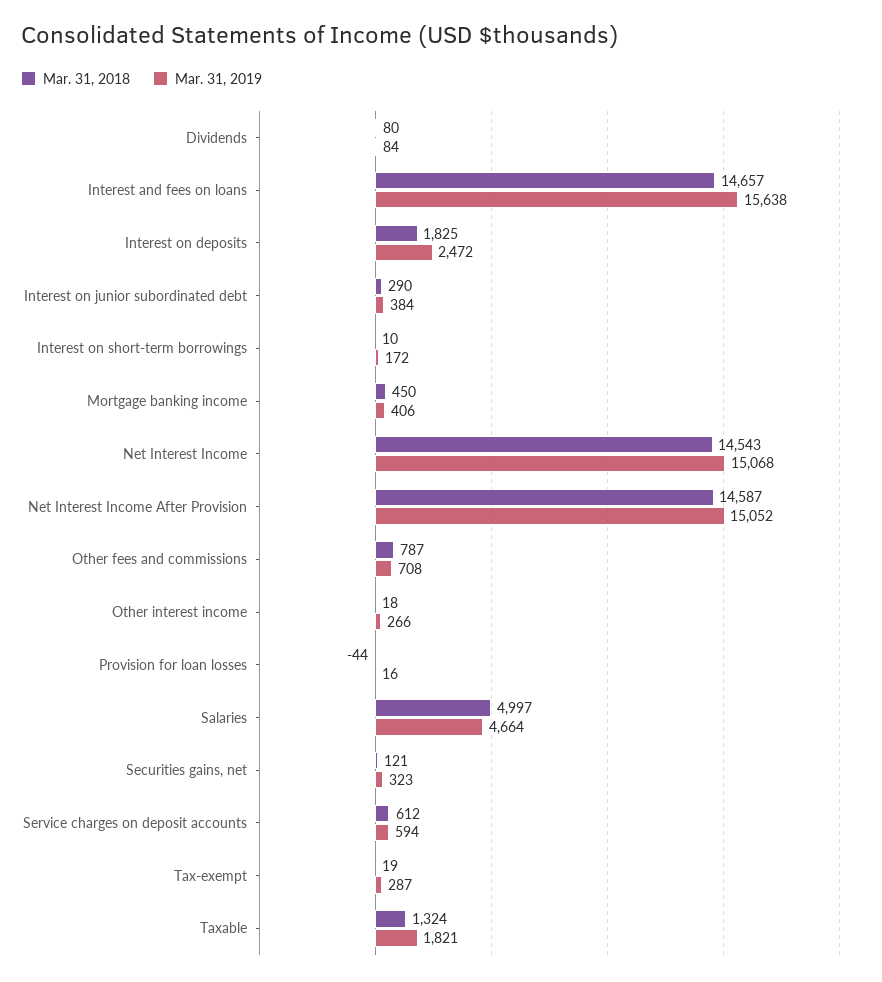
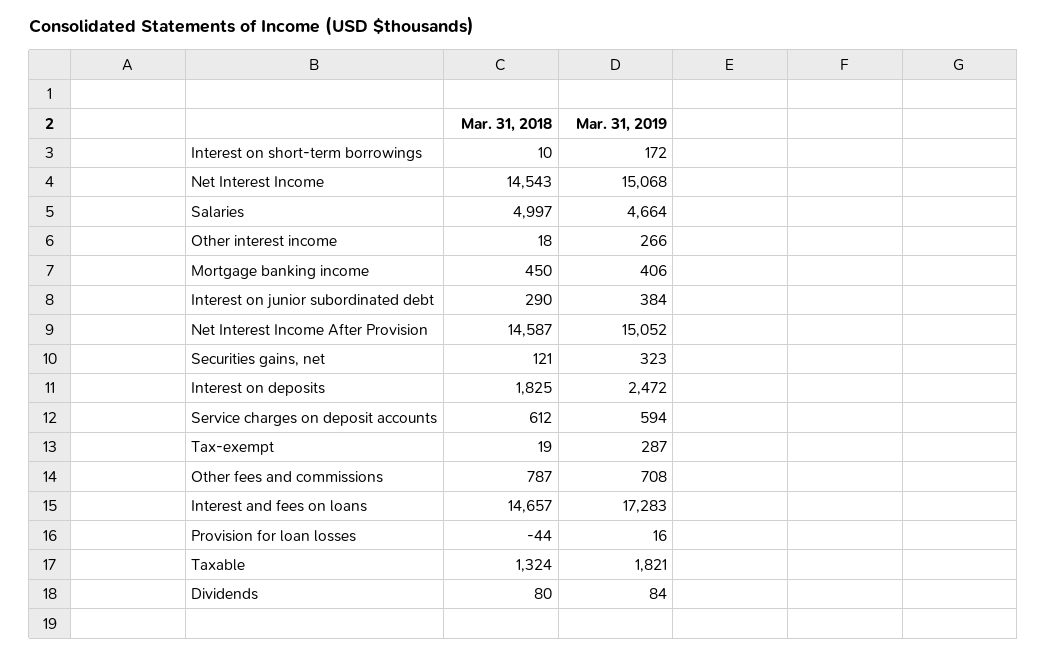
  {
    "Mar. 31, 2018": {
      "Dividends": 80,
      "Interest and fees on loans": 14657,
      "Interest on deposits": 1825,
      "Interest on junior subordinated debt": 290,
      "Interest on short-term borrowings": 10,
      "Mortgage banking income": 450,
      "Net Interest Income": 14543,
      "Net Interest Income After Provision": 14587,
      "Other fees and commissions": 787,
      "Other interest income": 18,
      "Provision for loan losses": -44,
      "Salaries": 4997,
      "Securities gains, net": 121,
      "Service charges on deposit accounts": 612,
      "Tax-exempt": 19,
      "Taxable": 1324
    },
    "Mar. 31, 2019": {
      "Dividends": 84,
-     "Interest and fees on loans": 15638,
+     "Interest and fees on loans": 17283,
      "Interest on deposits": 2472,
      "Interest on junior subordinated debt": 384,
      "Interest on short-term borrowings": 172,
      "Mortgage banking income": 406,
      "Net Interest Income": 15068,
      "Net Interest Income After Provision": 15052,
      "Other fees and commissions": 708,
      "Other interest income": 266,
      "Provision for loan losses": 16,
      "Salaries": 4664,
      "Securities gains, net": 323,
      "Service charges on deposit accounts": 594,
      "Tax-exempt": 287,
      "Taxable": 1821
    }
  }

